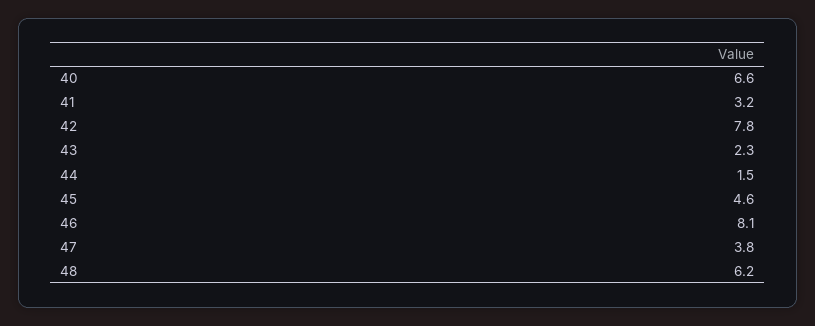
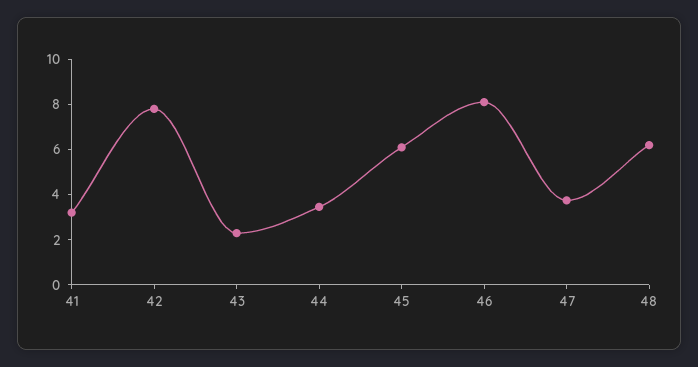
  {
-   "40": 6.6,
    "41": 3.2,
    "42": 7.8,
    "43": 2.3,
-   "44": 1.5,
+   "44": 3.5,
-   "45": 4.6,
+   "45": 6,
    "46": 8.1,
    "47": 3.8,
    "48": 6.2
  }

